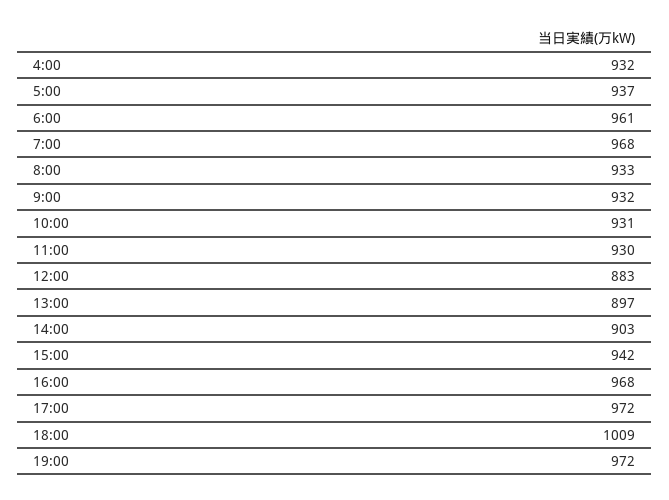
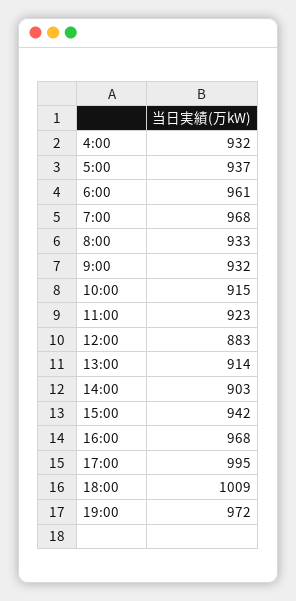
  {
    "4:00": 932,
    "5:00": 937,
    "6:00": 961,
    "7:00": 968,
    "8:00": 933,
    "9:00": 932,
-   "10:00": 931,
+   "10:00": 915,
-   "11:00": 930,
+   "11:00": 923,
    "12:00": 883,
-   "13:00": 897,
+   "13:00": 914,
    "14:00": 903,
    "15:00": 942,
    "16:00": 968,
-   "17:00": 972,
+   "17:00": 995,
    "18:00": 1009,
    "19:00": 972
  }

